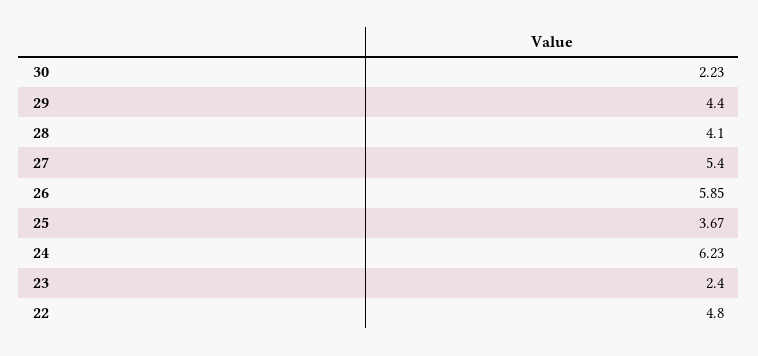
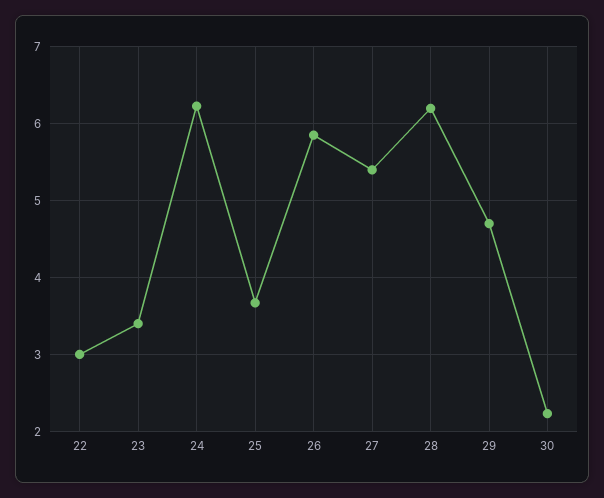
  {
    "30": 2.23,
-   "29": 4.4,
+   "29": 4.7,
-   "28": 4.1,
+   "28": 6.2,
    "27": 5.4,
    "26": 5.85,
    "25": 3.67,
    "24": 6.23,
-   "23": 2.4,
+   "23": 3.4,
-   "22": 4.8
+   "22": 3
  }

